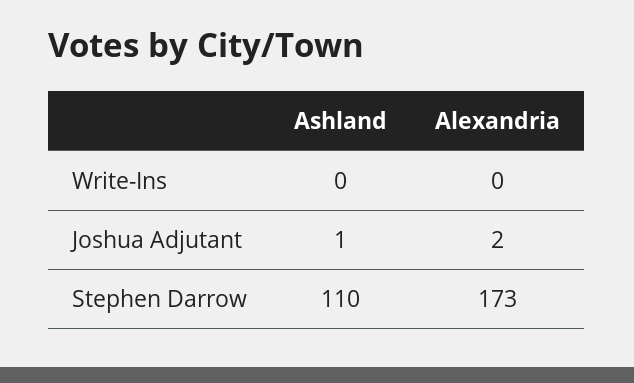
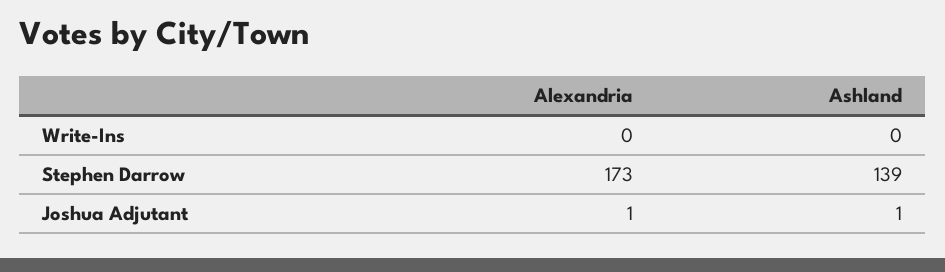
  {
    "Ashland": {
      "Write-Ins": 0,
      "Joshua Adjutant": 1,
-     "Stephen Darrow": 110
+     "Stephen Darrow": 139
    },
    "Alexandria": {
      "Write-Ins": 0,
-     "Joshua Adjutant": 2,
+     "Joshua Adjutant": 1,
      "Stephen Darrow": 173
    }
  }

